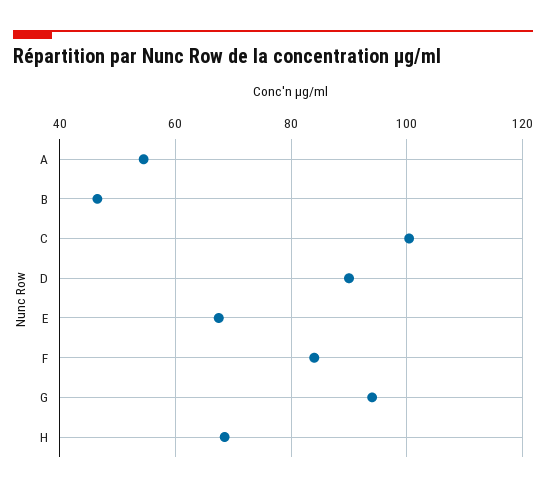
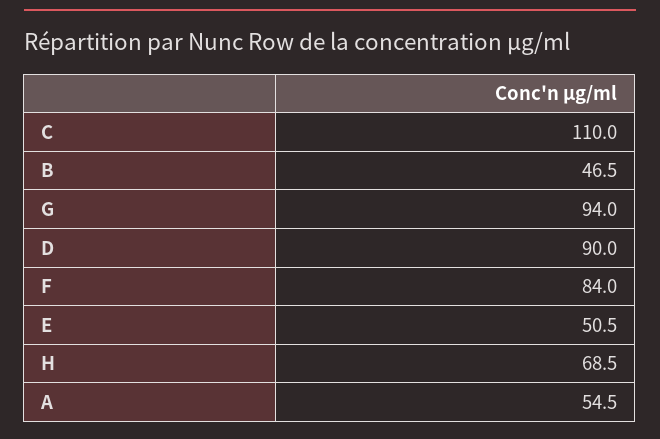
  {
    "A": 54.5,
    "B": 46.5,
-   "C": 100,
+   "C": 110,
    "D": 90,
-   "E": 68,
+   "E": 50.5,
    "F": 84,
    "G": 94,
    "H": 68.5
  }

